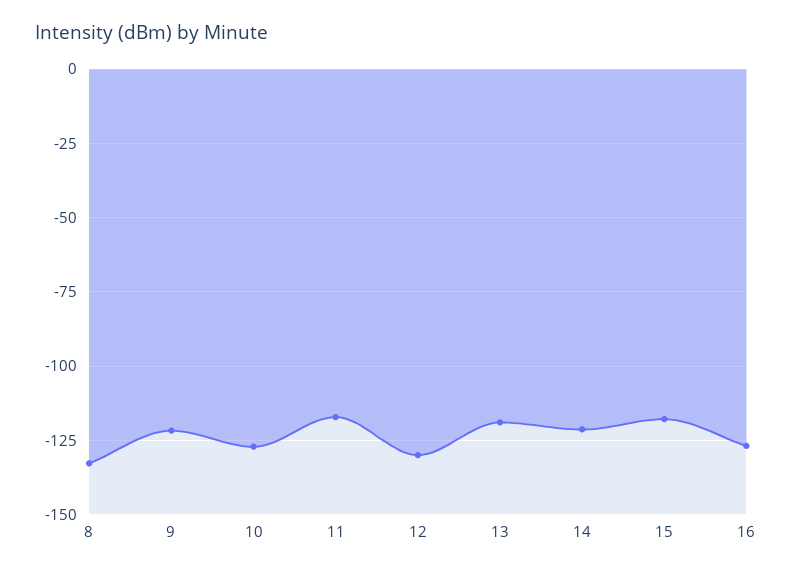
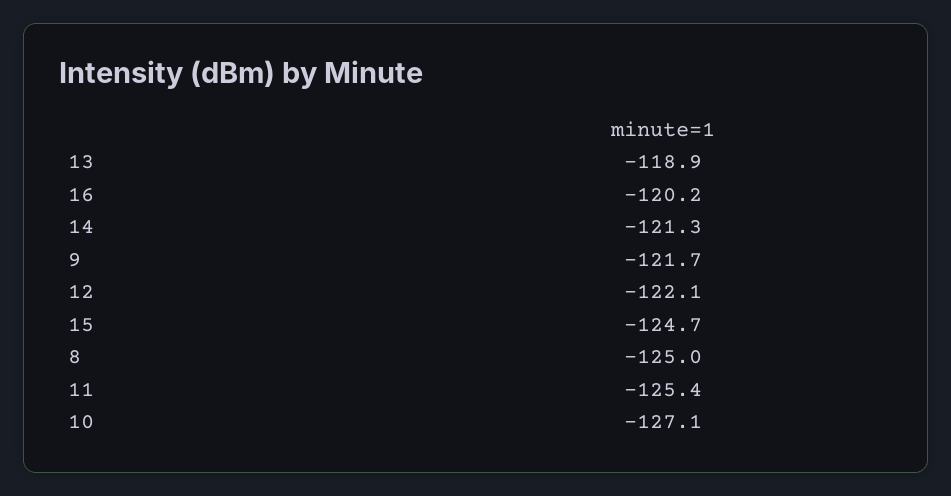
  {
-   "8": -132.5,
+   "8": -125,
    "9": -121.7,
    "10": -127.1,
-   "11": -117.5,
+   "11": -125.4,
-   "12": -130,
+   "12": -122.1,
    "13": -118.9,
    "14": -121.3,
-   "15": -117.5,
+   "15": -124.7,
-   "16": -127.5
+   "16": -120.2
  }

